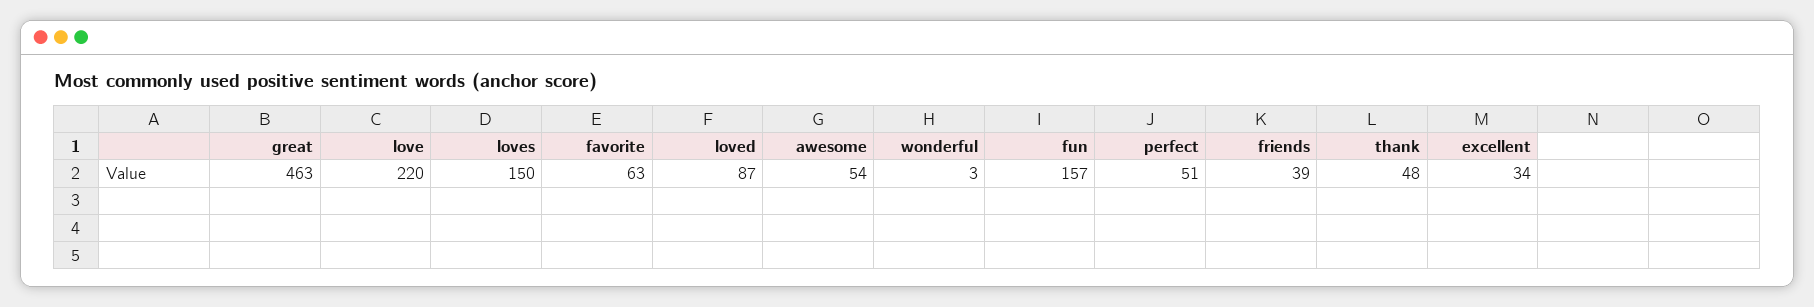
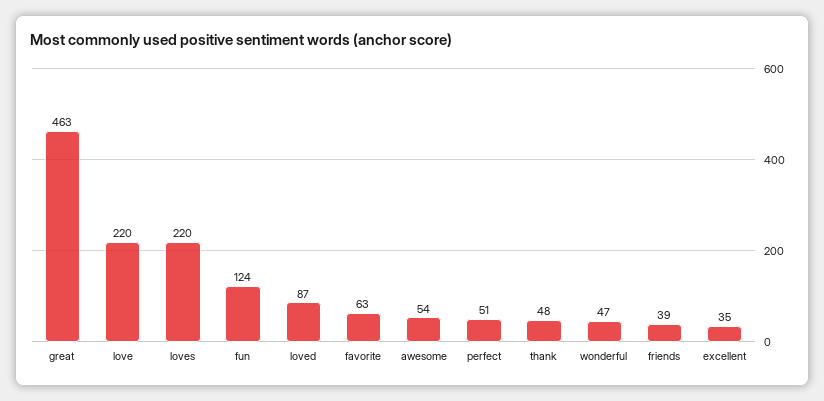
  {
    "great": 463,
    "love": 220,
-   "loves": 150,
+   "loves": 220,
    "favorite": 63,
    "loved": 87,
    "awesome": 54,
-   "wonderful": 3,
+   "wonderful": 47,
-   "fun": 157,
+   "fun": 124,
    "perfect": 51,
    "friends": 39,
    "thank": 48,
-   "excellent": 34
+   "excellent": 35
  }

